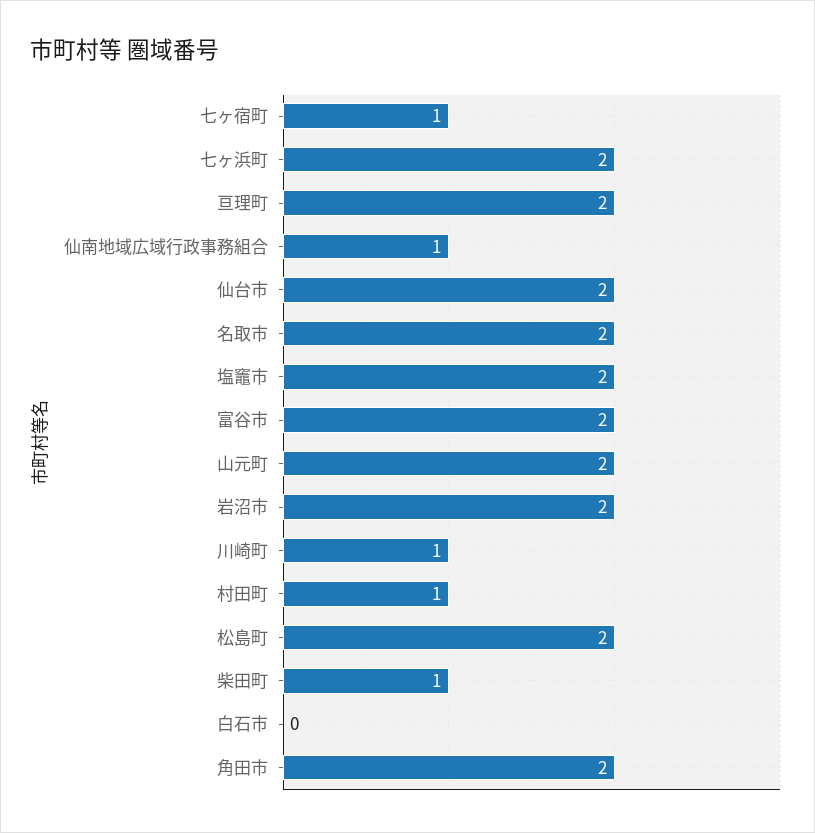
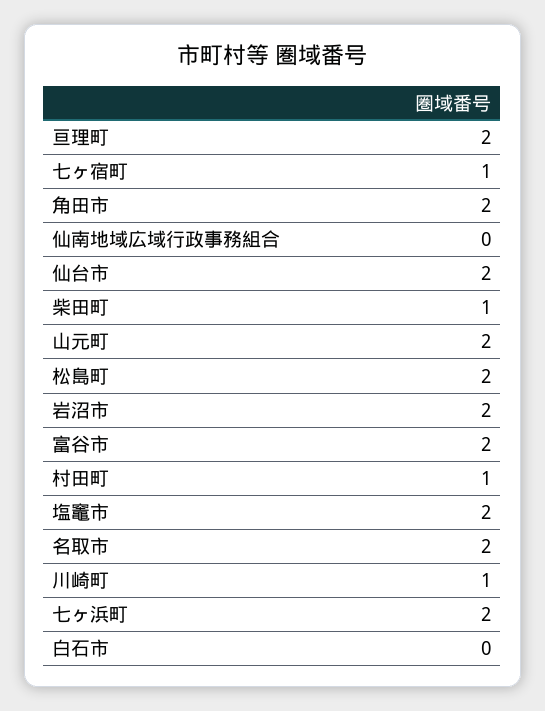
  {
    "七ヶ宿町": 1,
    "七ヶ浜町": 2,
    "亘理町": 2,
-   "仙南地域広域行政事務組合": 1,
+   "仙南地域広域行政事務組合": 0,
    "仙台市": 2,
    "名取市": 2,
    "塩竈市": 2,
    "富谷市": 2,
    "山元町": 2,
    "岩沼市": 2,
    "川崎町": 1,
    "村田町": 1,
    "松島町": 2,
    "柴田町": 1,
    "白石市": 0,
    "角田市": 2
  }

